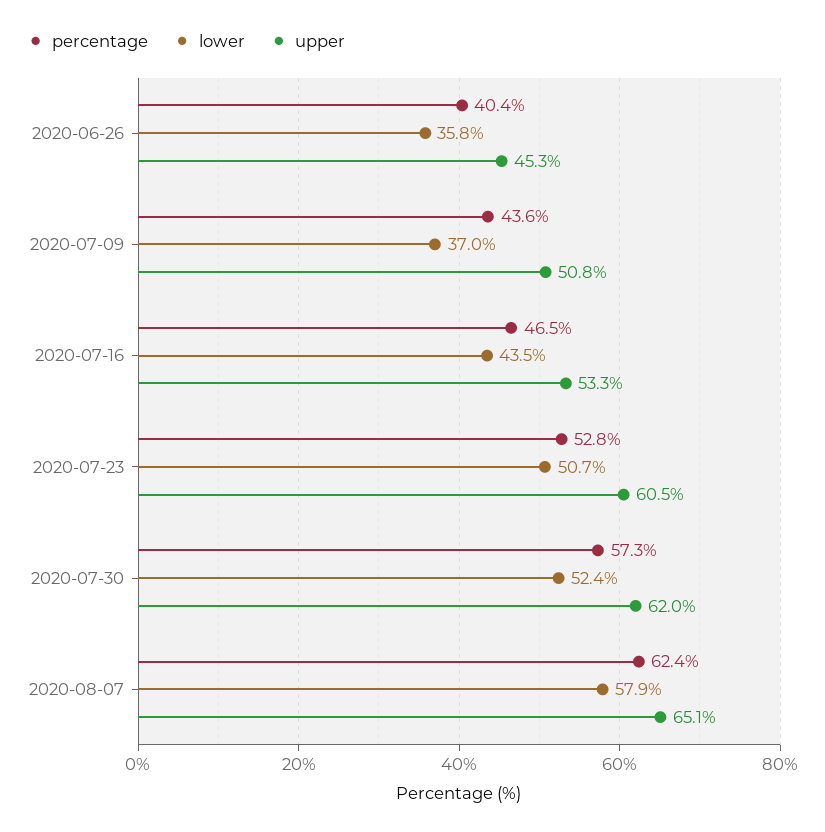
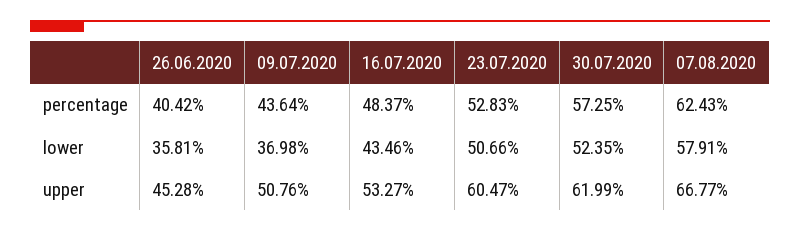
  {
    "percentage": {
      "2020-06-26": 40.42,
      "2020-07-09": 43.64,
-     "2020-07-16": 46.5,
+     "2020-07-16": 48.37,
      "2020-07-23": 52.83,
      "2020-07-30": 57.25,
      "2020-08-07": 62.43
    },
    "lower": {
      "2020-06-26": 35.81,
      "2020-07-09": 36.98,
      "2020-07-16": 43.46,
      "2020-07-23": 50.66,
      "2020-07-30": 52.35,
      "2020-08-07": 57.91
    },
    "upper": {
      "2020-06-26": 45.28,
      "2020-07-09": 50.76,
      "2020-07-16": 53.27,
      "2020-07-23": 60.47,
      "2020-07-30": 61.99,
-     "2020-08-07": 65.1
+     "2020-08-07": 66.77
    }
  }

